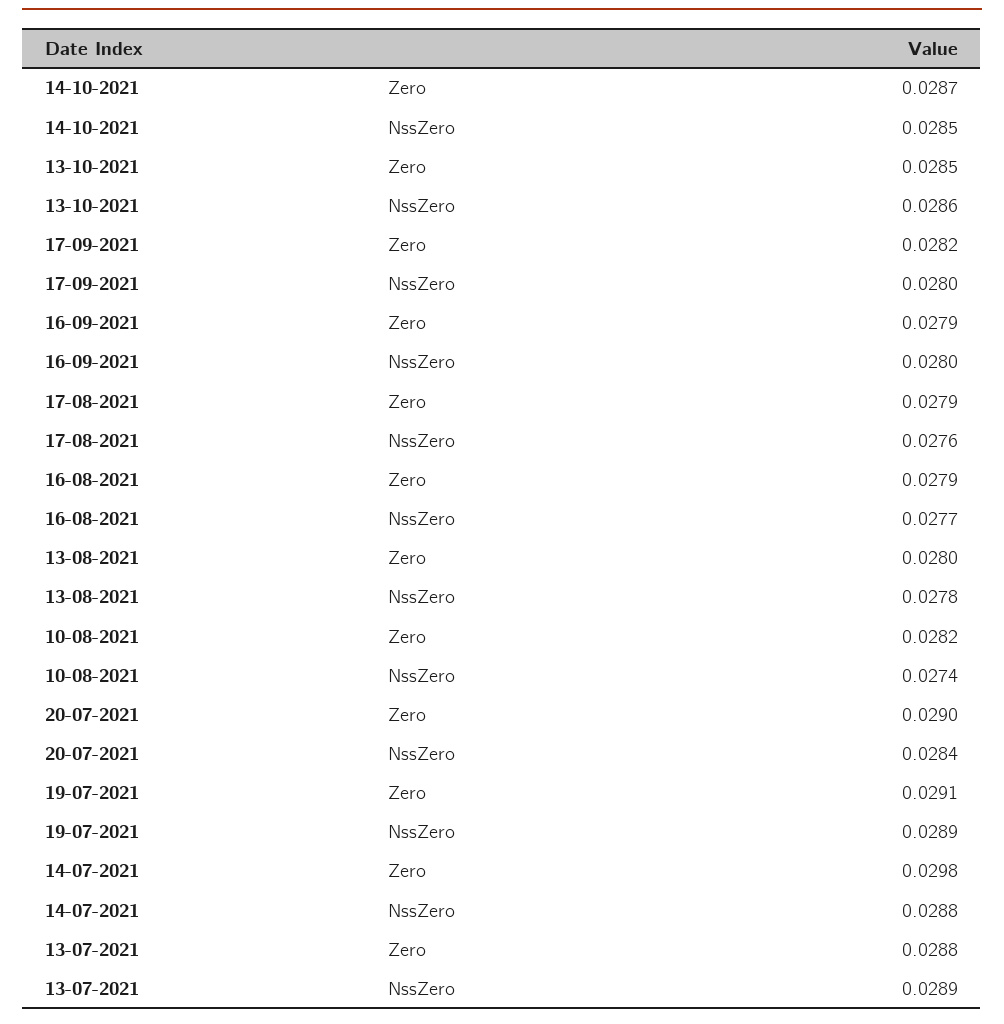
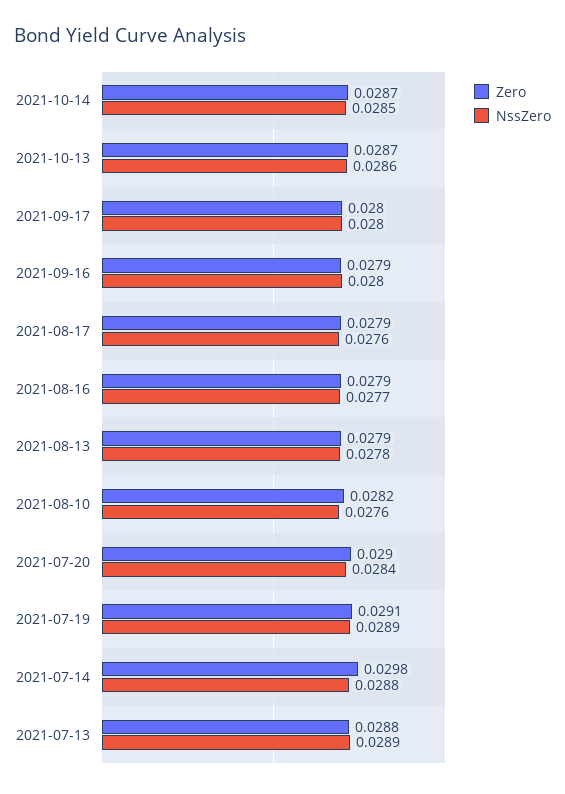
  {
    "Zero": {
      "14-10-2021": 0.0287,
-     "13-10-2021": 0.0285,
+     "13-10-2021": 0.0287,
-     "17-09-2021": 0.0282,
+     "17-09-2021": 0.028,
      "16-09-2021": 0.0279,
      "17-08-2021": 0.0279,
      "16-08-2021": 0.0279,
-     "13-08-2021": 0.028,
+     "13-08-2021": 0.0279,
      "10-08-2021": 0.0282,
      "20-07-2021": 0.029,
      "19-07-2021": 0.0291,
      "14-07-2021": 0.0298,
      "13-07-2021": 0.0288
    },
    "NssZero": {
      "14-10-2021": 0.0285,
      "13-10-2021": 0.0286,
      "17-09-2021": 0.028,
      "16-09-2021": 0.028,
      "17-08-2021": 0.0276,
      "16-08-2021": 0.0277,
      "13-08-2021": 0.0278,
-     "10-08-2021": 0.0274,
+     "10-08-2021": 0.0276,
      "20-07-2021": 0.0284,
      "19-07-2021": 0.0289,
      "14-07-2021": 0.0288,
      "13-07-2021": 0.0289
    }
  }

